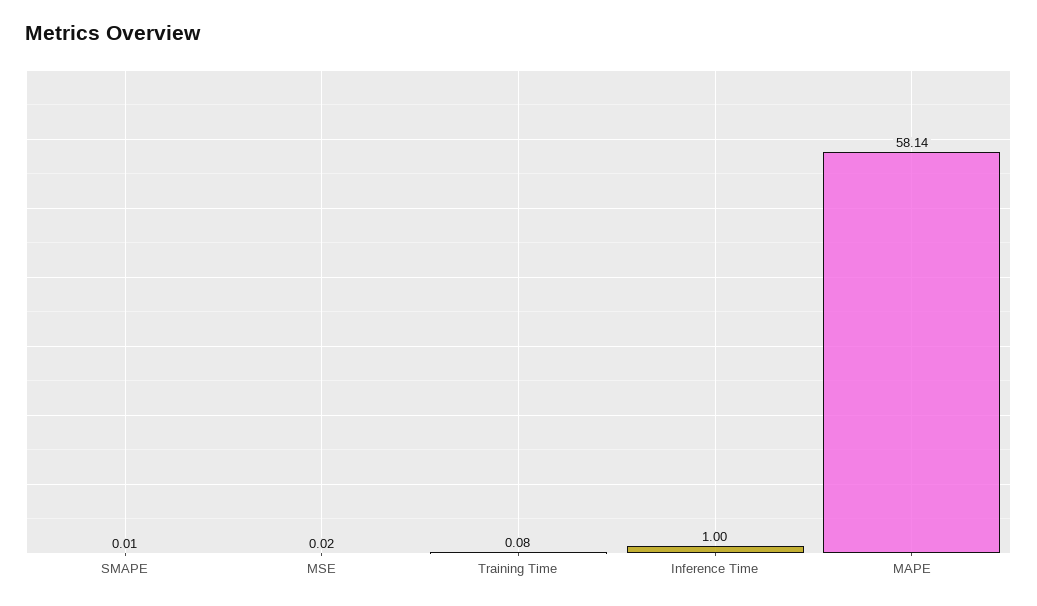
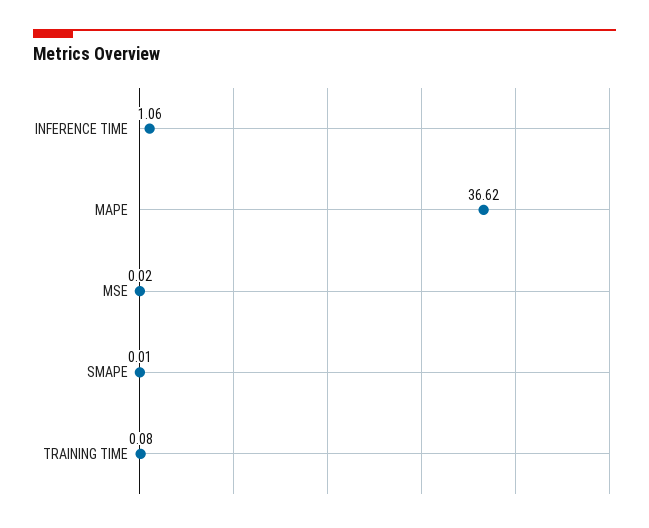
  {
    "SMAPE": 0.01,
    "MSE": 0.02,
    "Training Time": 0.08,
-   "Inference Time": 1,
+   "Inference Time": 1.06,
-   "MAPE": 58.14
+   "MAPE": 36.62
  }

